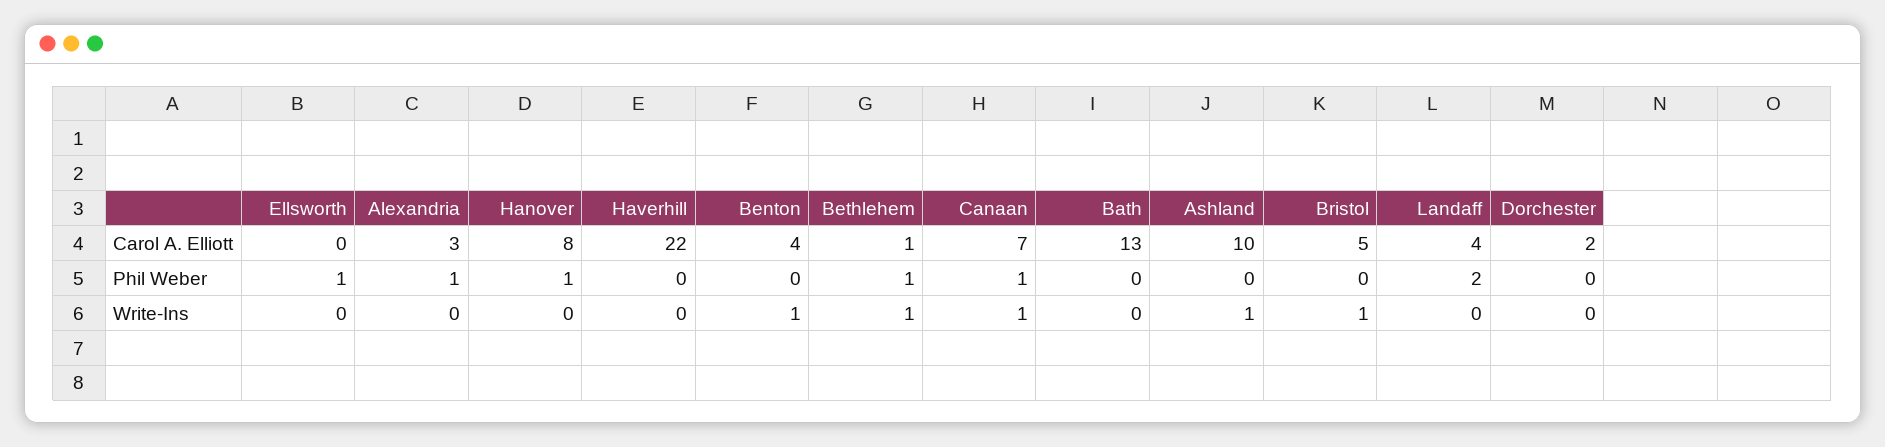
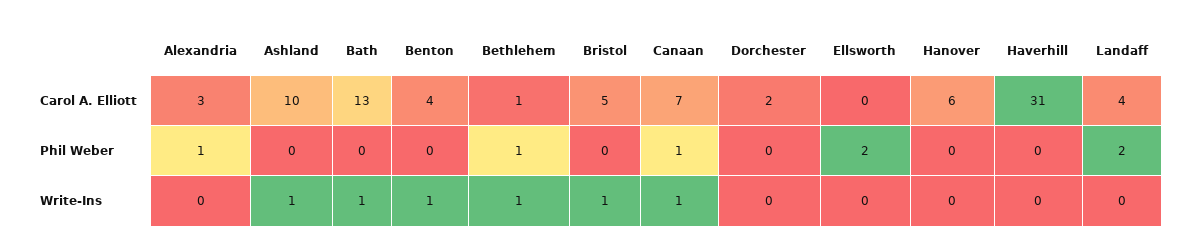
  {
    "Ellsworth": {
      "Carol A. Elliott": 0,
-     "Phil Weber": 1,
+     "Phil Weber": 2,
      "Write-Ins": 0
    },
    "Alexandria": {
      "Carol A. Elliott": 3,
      "Phil Weber": 1,
      "Write-Ins": 0
    },
    "Hanover": {
-     "Carol A. Elliott": 8,
+     "Carol A. Elliott": 6,
-     "Phil Weber": 1,
+     "Phil Weber": 0,
      "Write-Ins": 0
    },
    "Haverhill": {
-     "Carol A. Elliott": 22,
+     "Carol A. Elliott": 31,
      "Phil Weber": 0,
      "Write-Ins": 0
    },
    "Benton": {
      "Carol A. Elliott": 4,
      "Phil Weber": 0,
      "Write-Ins": 1
    },
    "Bethlehem": {
      "Carol A. Elliott": 1,
      "Phil Weber": 1,
      "Write-Ins": 1
    },
    "Canaan": {
      "Carol A. Elliott": 7,
      "Phil Weber": 1,
      "Write-Ins": 1
    },
    "Bath": {
      "Carol A. Elliott": 13,
      "Phil Weber": 0,
-     "Write-Ins": 0
+     "Write-Ins": 1
    },
    "Ashland": {
      "Carol A. Elliott": 10,
      "Phil Weber": 0,
      "Write-Ins": 1
    },
    "Bristol": {
      "Carol A. Elliott": 5,
      "Phil Weber": 0,
      "Write-Ins": 1
    },
    "Landaff": {
      "Carol A. Elliott": 4,
      "Phil Weber": 2,
      "Write-Ins": 0
    },
    "Dorchester": {
      "Carol A. Elliott": 2,
      "Phil Weber": 0,
      "Write-Ins": 0
    }
  }

